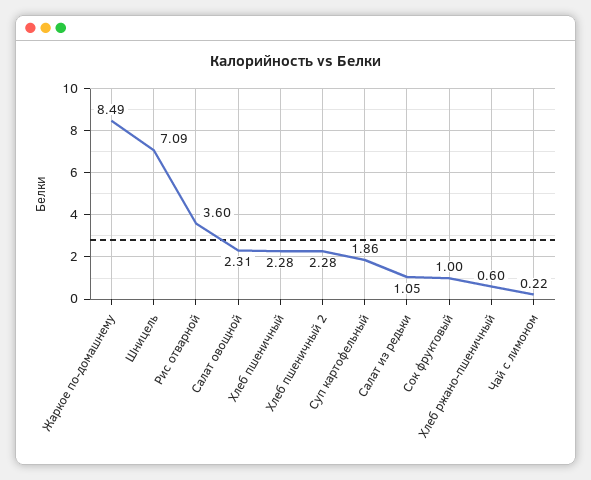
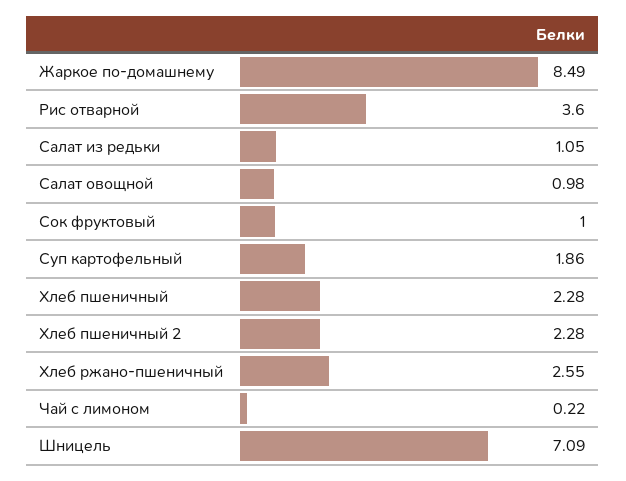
  {
    "Жаркое по-домашнему": 8.49,
    "Шницель": 7.09,
    "Рис отварной": 3.6,
-   "Салат овощной": 2.31,
+   "Салат овощной": 0.98,
    "Хлеб пшеничный": 2.28,
    "Хлеб пшеничный 2": 2.28,
    "Суп картофельный": 1.86,
    "Салат из редьки": 1.05,
    "Сок фруктовый": 1,
-   "Хлеб ржано-пшеничный": 0.6,
+   "Хлеб ржано-пшеничный": 2.55,
    "Чай с лимоном": 0.22
  }

